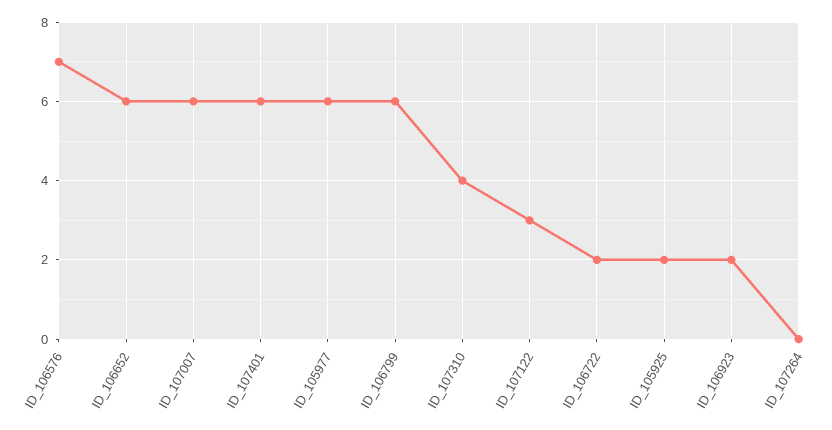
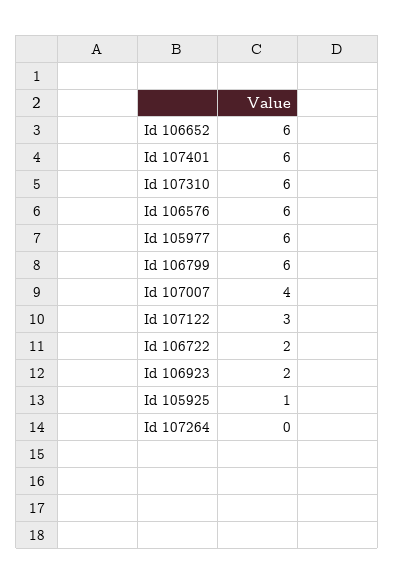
  {
-   "ID_106576": 7,
+   "ID_106576": 6,
    "ID_106652": 6,
-   "ID_107007": 6,
+   "ID_107007": 4,
    "ID_107401": 6,
    "ID_105977": 6,
    "ID_106799": 6,
-   "ID_107310": 4,
+   "ID_107310": 6,
    "ID_107122": 3,
    "ID_106722": 2,
-   "ID_105925": 2,
+   "ID_105925": 1,
    "ID_106923": 2,
    "ID_107264": 0
  }

